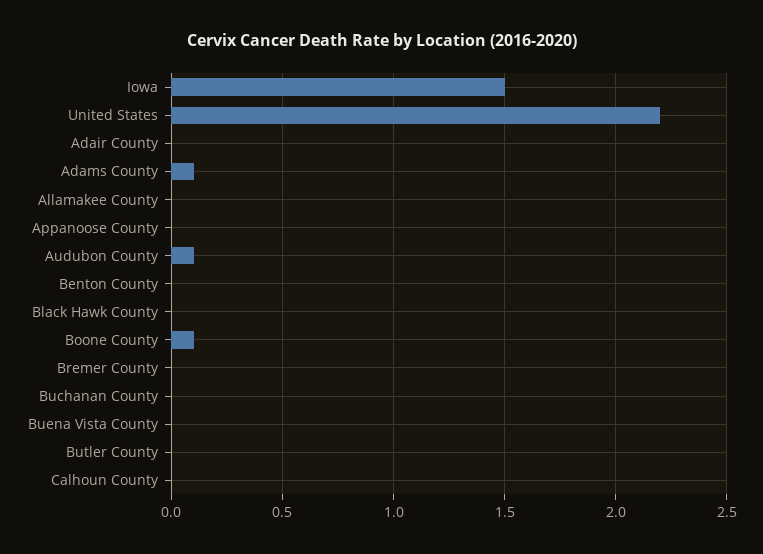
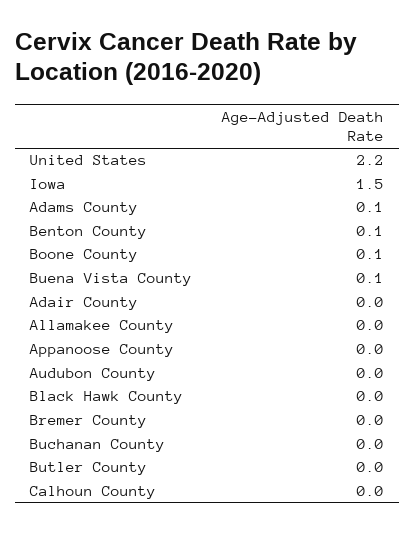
  {
    "Iowa": 1.5,
    "United States": 2.2,
    "Adair County": 0,
    "Adams County": 0.1,
    "Allamakee County": 0,
    "Appanoose County": 0,
-   "Audubon County": 0.1,
+   "Audubon County": 0,
-   "Benton County": 0,
+   "Benton County": 0.1,
    "Black Hawk County": 0,
    "Boone County": 0.1,
    "Bremer County": 0,
    "Buchanan County": 0,
-   "Buena Vista County": 0,
+   "Buena Vista County": 0.1,
    "Butler County": 0,
    "Calhoun County": 0
  }

